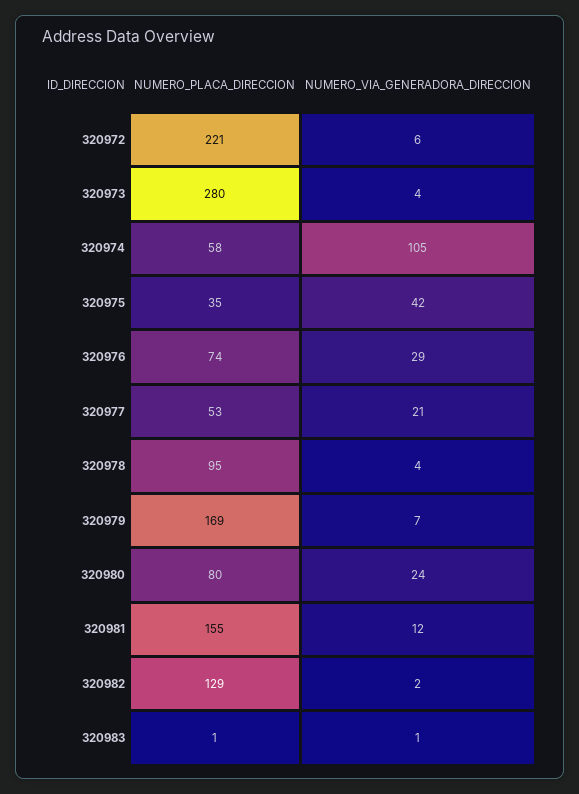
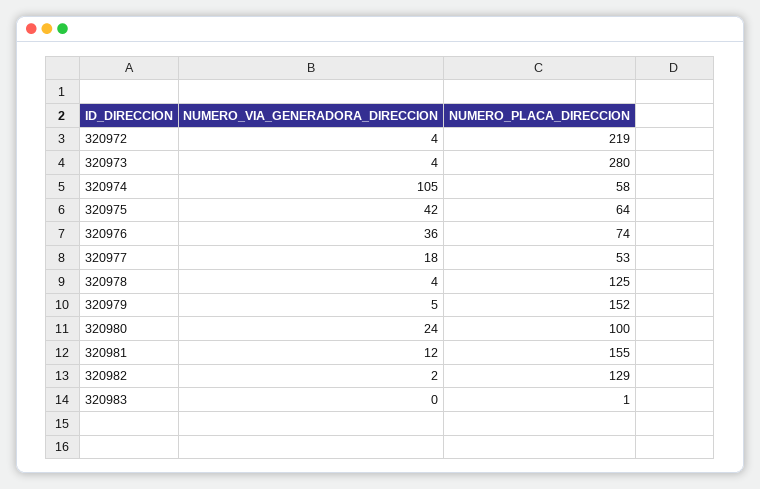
  {
    "NUMERO_PLACA_DIRECCION": {
-     "320972": 221,
+     "320972": 219,
      "320973": 280,
      "320974": 58,
-     "320975": 35,
+     "320975": 64,
      "320976": 74,
      "320977": 53,
-     "320978": 95,
+     "320978": 125,
-     "320979": 169,
+     "320979": 152,
-     "320980": 80,
+     "320980": 100,
      "320981": 155,
      "320982": 129,
      "320983": 1
    },
    "NUMERO_VIA_GENERADORA_DIRECCION": {
-     "320972": 6,
+     "320972": 4,
      "320973": 4,
      "320974": 105,
      "320975": 42,
-     "320976": 29,
+     "320976": 36,
-     "320977": 21,
+     "320977": 18,
      "320978": 4,
-     "320979": 7,
+     "320979": 5,
      "320980": 24,
      "320981": 12,
      "320982": 2,
-     "320983": 1
+     "320983": 0
    }
  }

